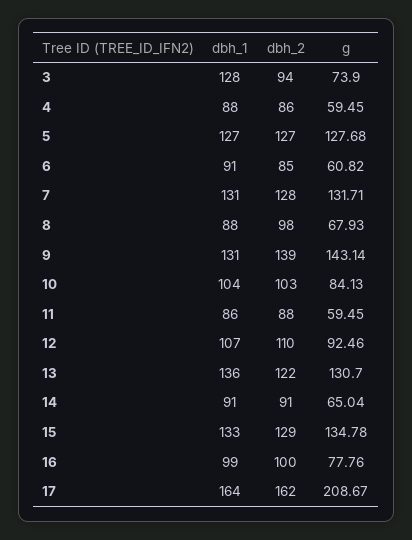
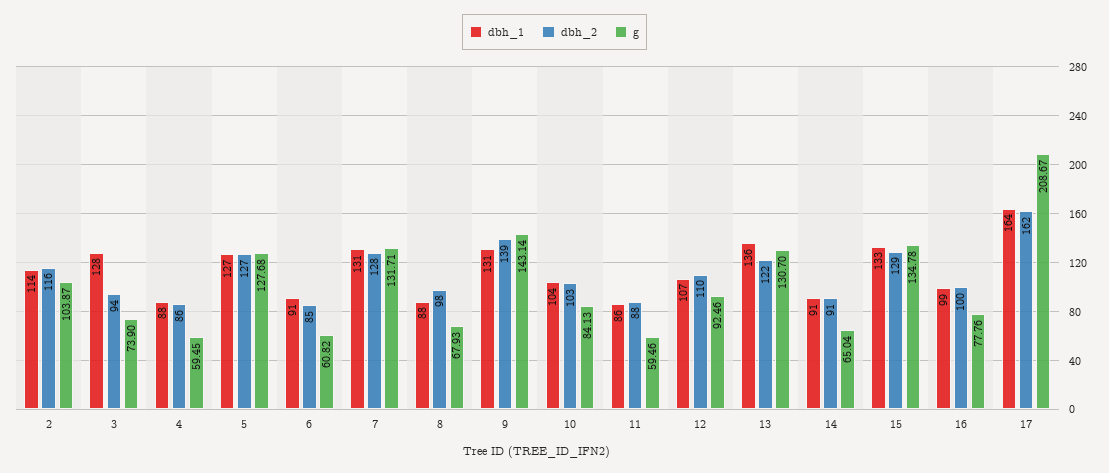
  {
    "dbh_1": {
      "3": 128,
      "4": 88,
      "5": 127,
      "6": 91,
      "7": 131,
      "8": 88,
      "9": 131,
      "10": 104,
      "11": 86,
      "12": 107,
      "13": 136,
      "14": 91,
      "15": 133,
      "16": 99,
-     "17": 164
+     "17": 164,
+     "2": 114
    },
    "dbh_2": {
      "3": 94,
      "4": 86,
      "5": 127,
      "6": 85,
      "7": 128,
      "8": 98,
      "9": 139,
      "10": 103,
      "11": 88,
      "12": 110,
      "13": 122,
      "14": 91,
      "15": 129,
      "16": 100,
-     "17": 162
+     "17": 162,
+     "2": 116
    },
    "g": {
      "3": 73.9,
      "4": 59.45,
      "5": 127.68,
      "6": 60.82,
      "7": 131.71,
      "8": 67.93,
      "9": 143.14,
      "10": 84.13,
-     "11": 59.45,
+     "11": 59.46,
      "12": 92.46,
      "13": 130.7,
      "14": 65.04,
      "15": 134.78,
      "16": 77.76,
-     "17": 208.67
+     "17": 208.67,
+     "2": 103.87
    }
  }

